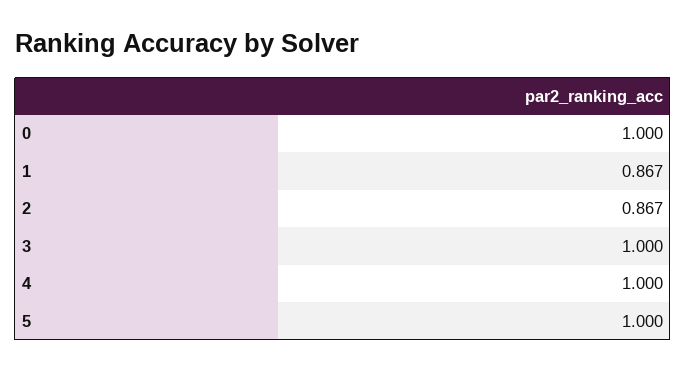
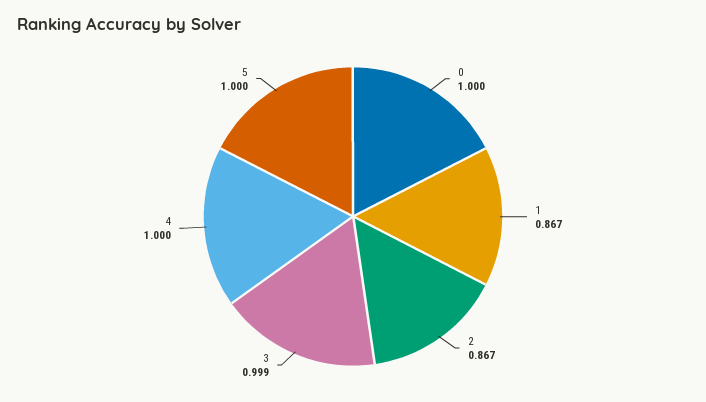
  {
    "0": 1,
    "1": 0.867,
    "2": 0.867,
-   "3": 1,
+   "3": 0.999,
    "4": 1,
    "5": 1
  }

